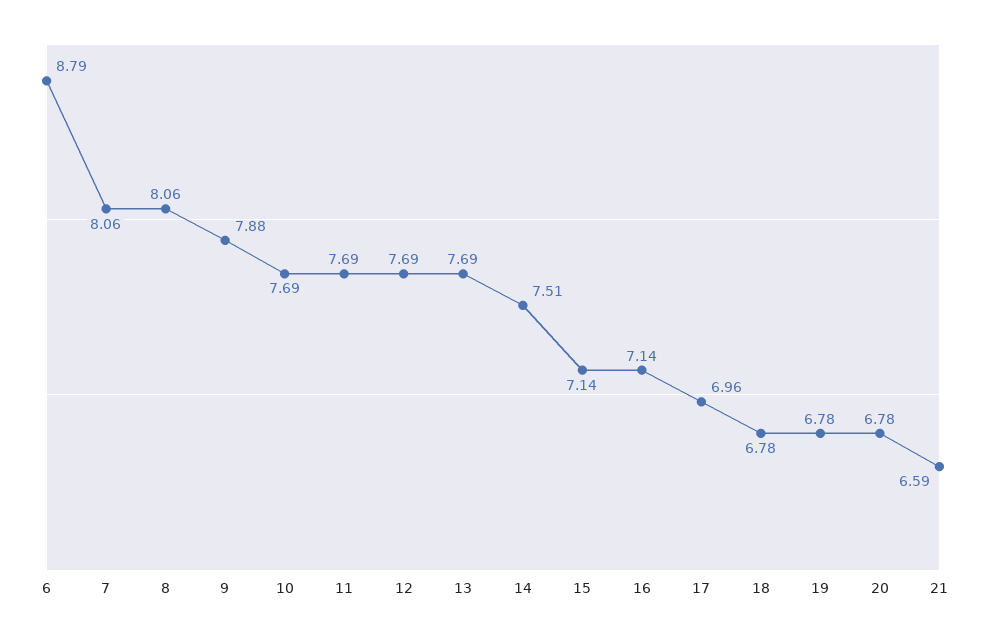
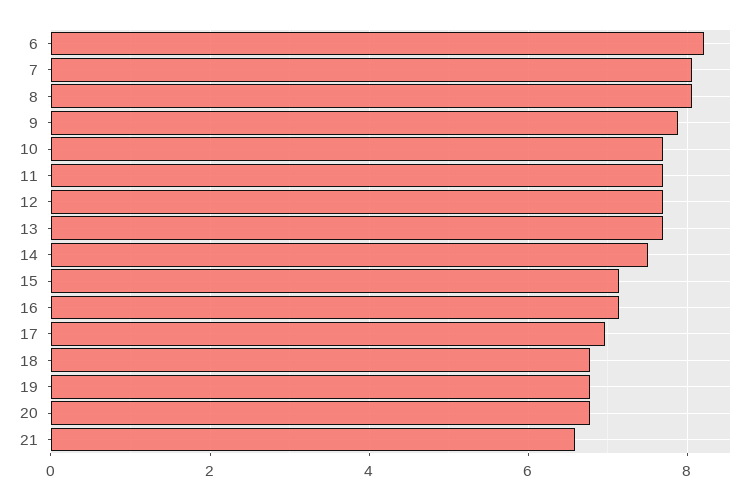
  {
-   "6": 8.79,
+   "6": 8.2,
    "7": 8.06,
    "8": 8.06,
    "9": 7.88,
    "10": 7.69,
    "11": 7.69,
    "12": 7.69,
    "13": 7.69,
    "14": 7.51,
    "15": 7.14,
    "16": 7.14,
    "17": 6.96,
    "18": 6.78,
    "19": 6.78,
    "20": 6.78,
    "21": 6.59
  }

